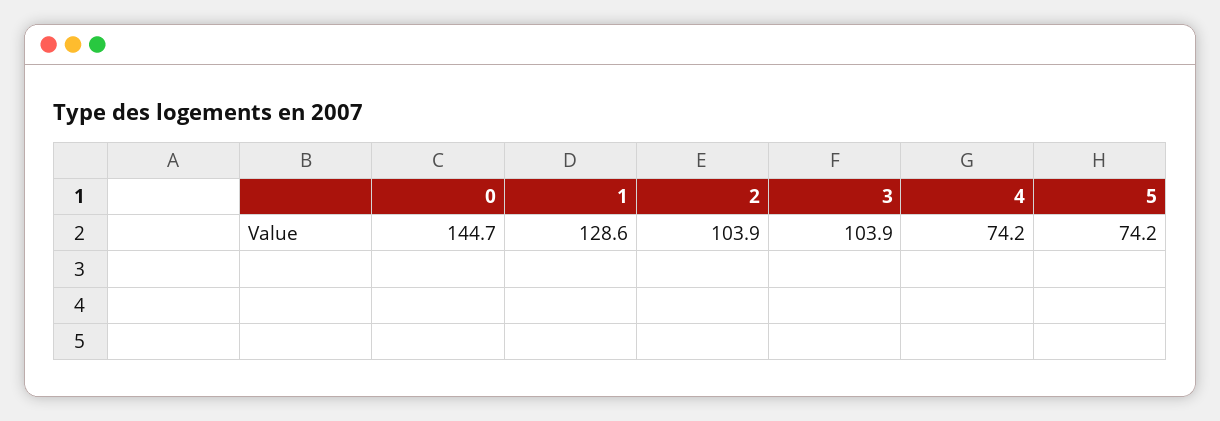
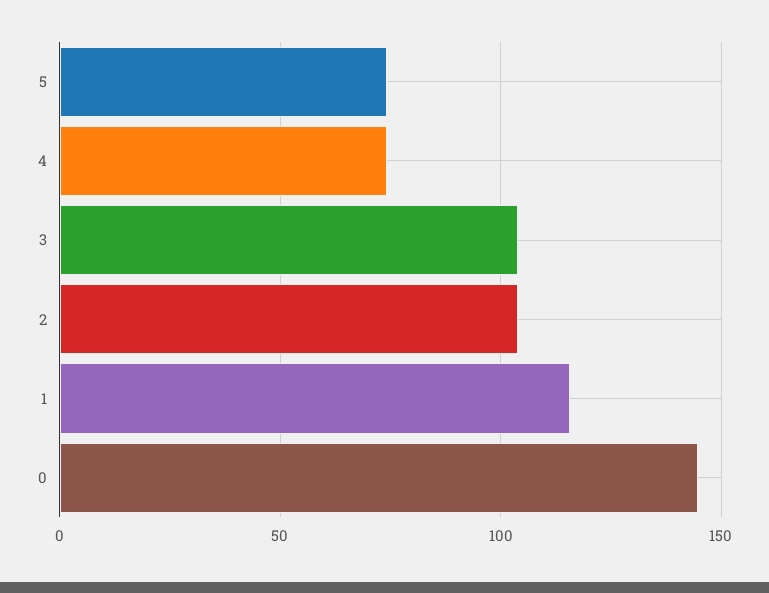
  {
    "0": 144.7,
-   "1": 128.6,
+   "1": 115,
    "2": 103.9,
    "3": 103.9,
    "4": 74.2,
    "5": 74.2
  }

